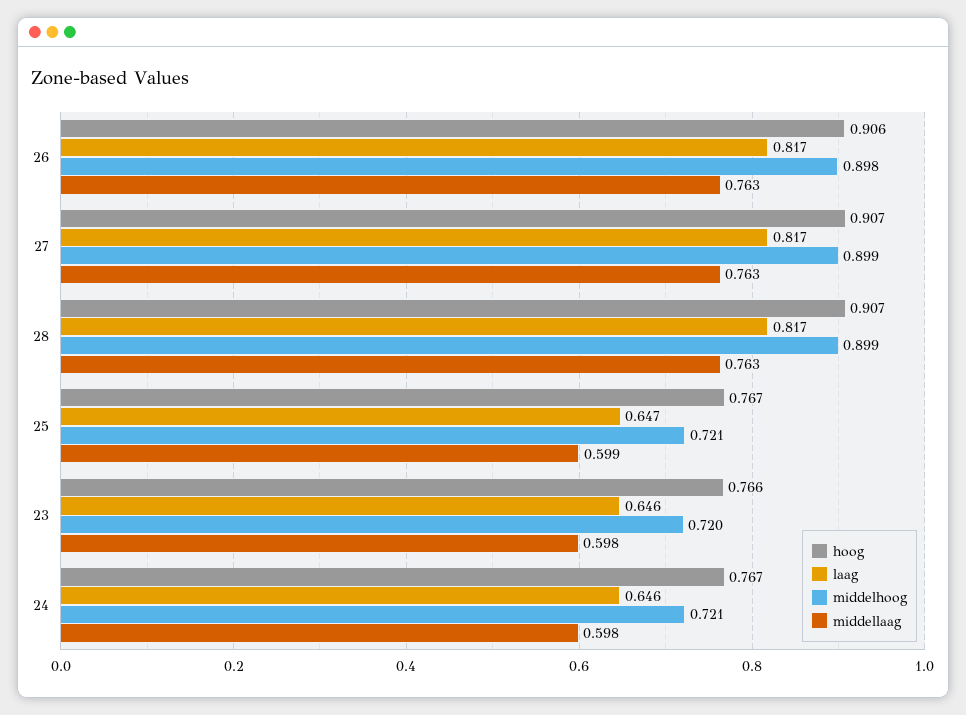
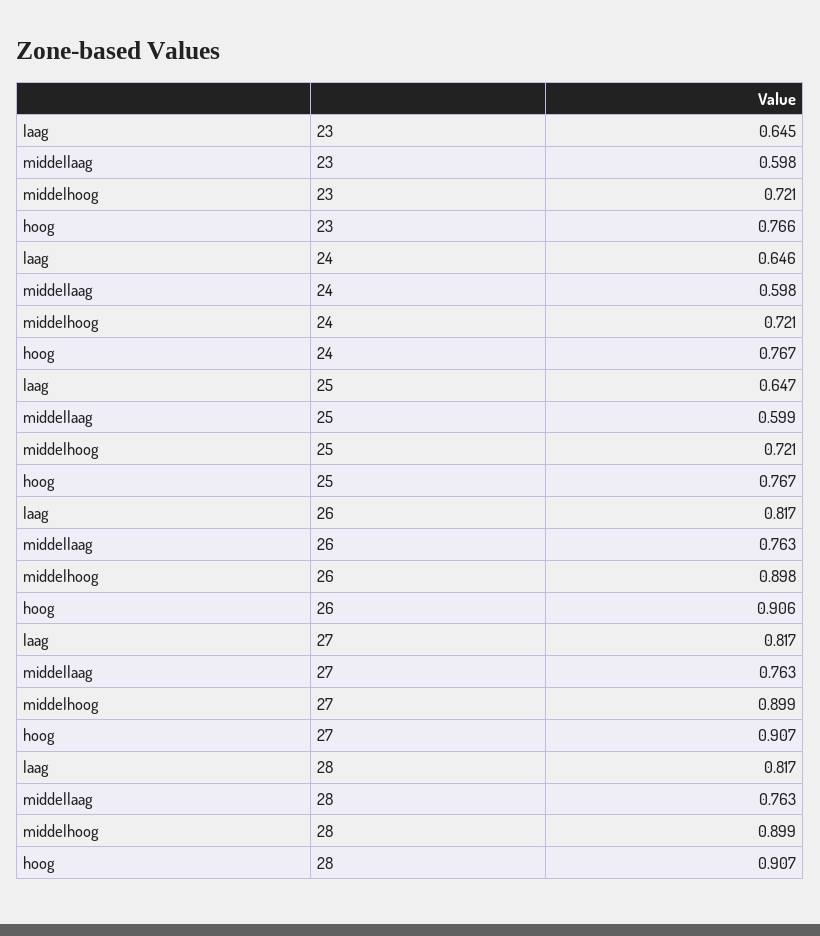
  {
    "hoog": {
      "26": 0.906,
      "27": 0.907,
      "28": 0.907,
      "25": 0.767,
      "23": 0.766,
      "24": 0.767
    },
    "laag": {
      "26": 0.817,
      "27": 0.817,
      "28": 0.817,
      "25": 0.647,
-     "23": 0.646,
+     "23": 0.645,
      "24": 0.646
    },
    "middelhoog": {
      "26": 0.898,
      "27": 0.899,
      "28": 0.899,
      "25": 0.721,
-     "23": 0.72,
+     "23": 0.721,
      "24": 0.721
    },
    "middellaag": {
      "26": 0.763,
      "27": 0.763,
      "28": 0.763,
      "25": 0.599,
      "23": 0.598,
      "24": 0.598
    }
  }

